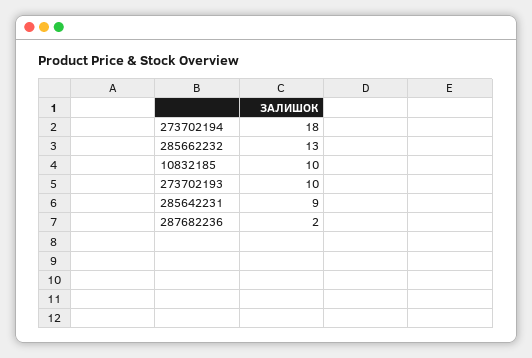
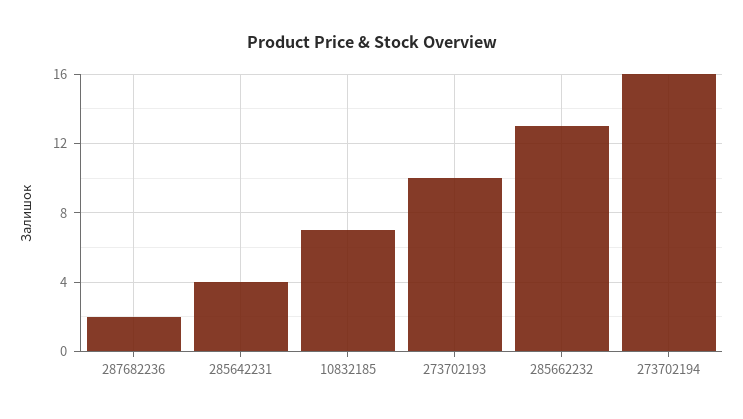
  {
-   "273702194": 18,
+   "273702194": 16,
    "285662232": 13,
-   "10832185": 10,
+   "10832185": 7,
    "273702193": 10,
-   "285642231": 9,
+   "285642231": 4,
    "287682236": 2
  }

